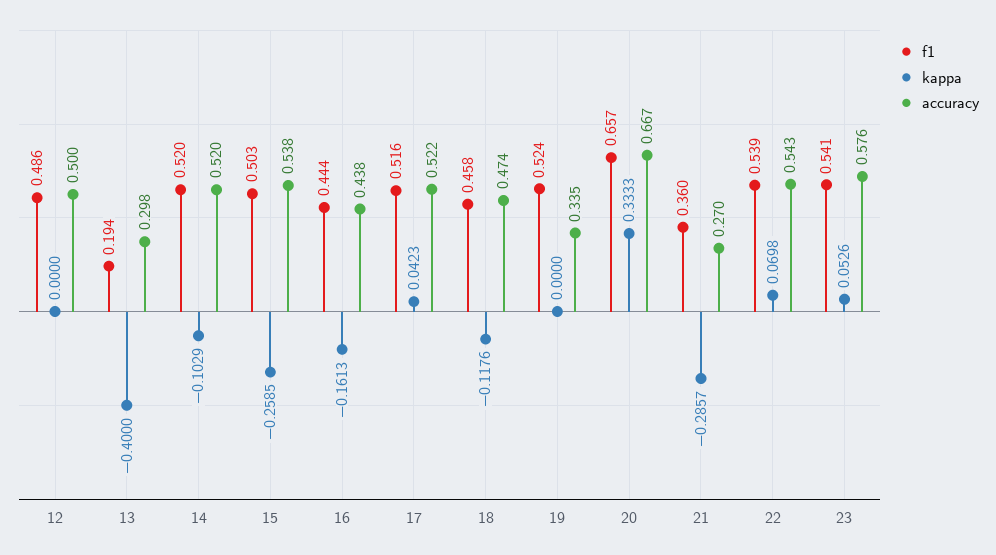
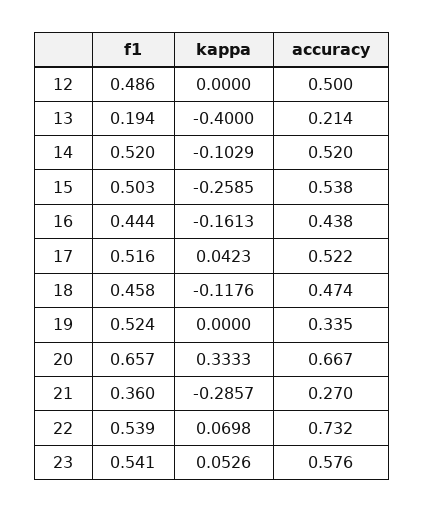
  {
    "f1": {
      "12": 0.486,
      "13": 0.194,
      "14": 0.52,
      "15": 0.503,
      "16": 0.444,
      "17": 0.516,
      "18": 0.458,
      "19": 0.524,
      "20": 0.657,
      "21": 0.36,
      "22": 0.539,
      "23": 0.541
    },
    "kappa": {
      "12": 0,
      "13": -0.4,
      "14": -0.1029,
      "15": -0.2585,
      "16": -0.1613,
      "17": 0.0423,
      "18": -0.1176,
      "19": 0,
      "20": 0.3333,
      "21": -0.2857,
      "22": 0.0698,
      "23": 0.0526
    },
    "accuracy": {
      "12": 0.5,
-     "13": 0.298,
+     "13": 0.214,
      "14": 0.52,
      "15": 0.538,
      "16": 0.438,
      "17": 0.522,
      "18": 0.474,
      "19": 0.335,
      "20": 0.667,
      "21": 0.27,
-     "22": 0.543,
+     "22": 0.732,
      "23": 0.576
    }
  }

